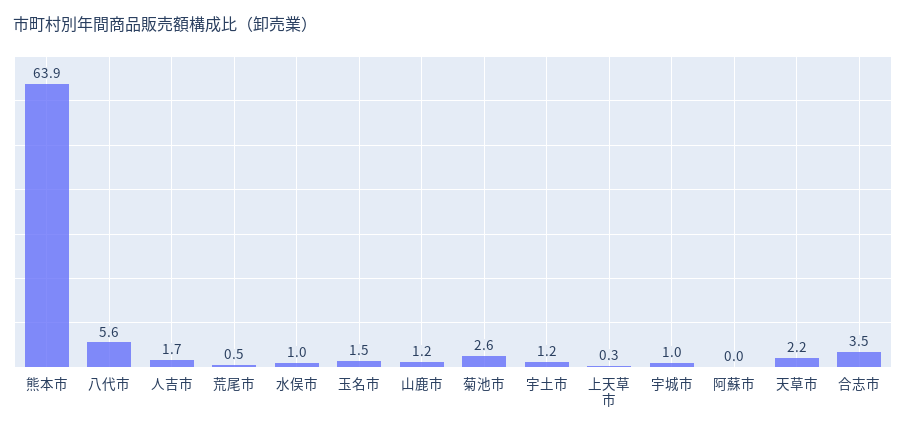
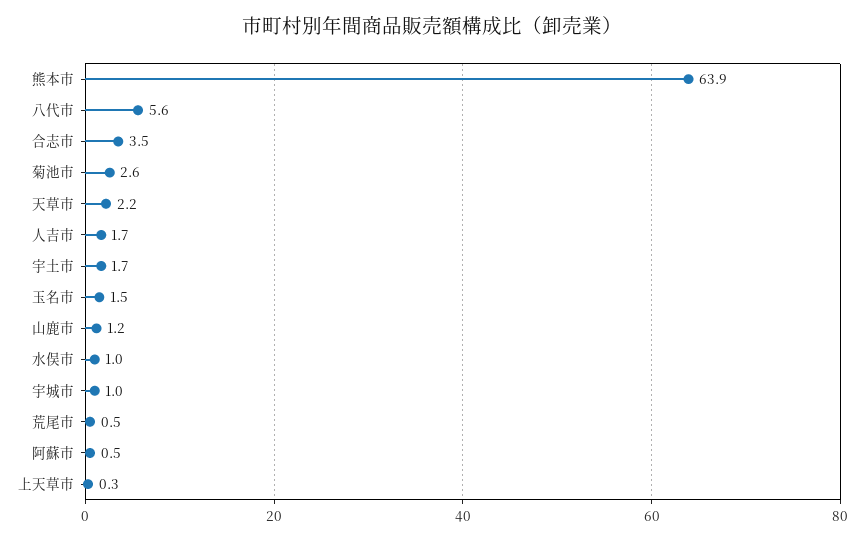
  {
    "熊本市": 63.9,
    "八代市": 5.6,
    "人吉市": 1.7,
    "荒尾市": 0.5,
    "水俣市": 1,
    "玉名市": 1.5,
    "山鹿市": 1.2,
    "菊池市": 2.6,
-   "宇土市": 1.2,
+   "宇土市": 1.7,
    "上天草市": 0.3,
    "宇城市": 1,
-   "阿蘇市": 0,
+   "阿蘇市": 0.5,
    "天草市": 2.2,
    "合志市": 3.5
  }

